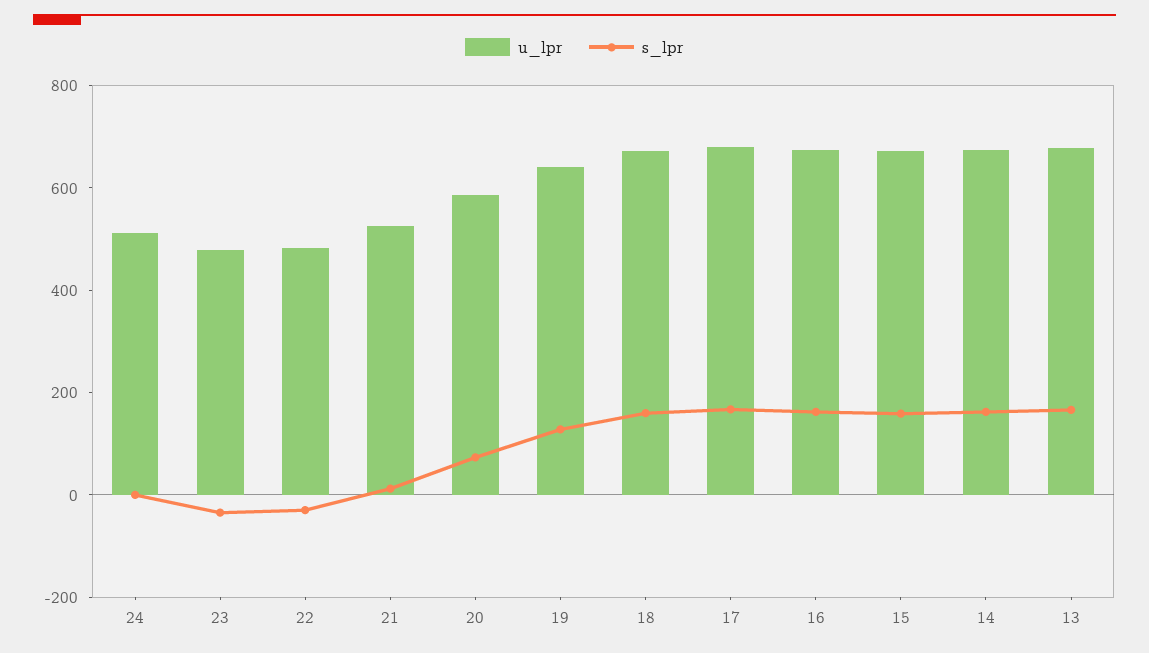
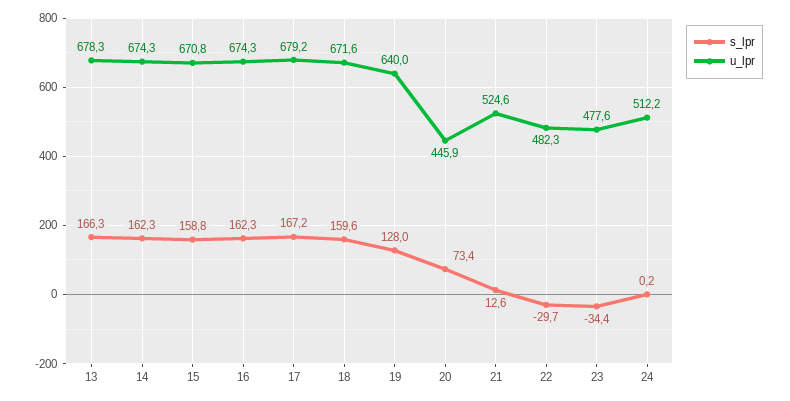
  {
    "u_lpr": {
      "24": 512.2,
      "23": 477.6,
      "22": 482.3,
      "21": 524.6,
-     "20": 600,
+     "20": 445.9,
      "19": 640,
      "18": 671.6,
      "17": 679.2,
      "16": 674.3,
      "15": 670.8,
      "14": 674.3,
      "13": 678.3
    },
    "s_lpr": {
      "24": 0.2,
      "23": -34.4,
      "22": -29.7,
      "21": 12.6,
      "20": 73.4,
      "19": 128,
      "18": 159.6,
      "17": 167.2,
      "16": 162.3,
      "15": 158.8,
      "14": 162.3,
      "13": 166.3
    }
  }

